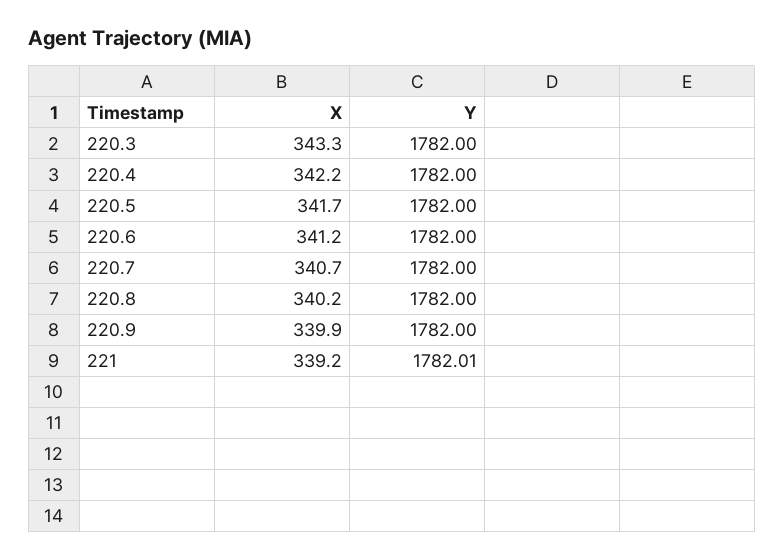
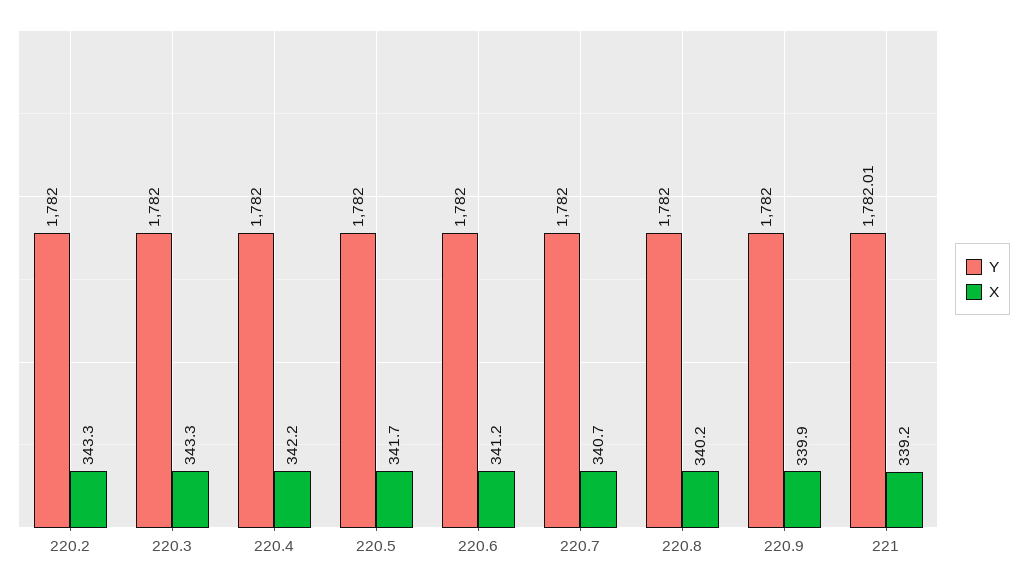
  {
    "X": {
      "220.3": 343.3,
      "220.4": 342.2,
      "220.5": 341.7,
      "220.6": 341.2,
      "220.7": 340.7,
      "220.8": 340.2,
      "220.9": 339.9,
-     "221": 339.2
+     "221": 339.2,
+     "220.2": 343.3
    },
    "Y": {
      "220.3": 1782,
      "220.4": 1782,
      "220.5": 1782,
      "220.6": 1782,
      "220.7": 1782,
      "220.8": 1782,
      "220.9": 1782,
-     "221": 1782.01
+     "221": 1782.01,
+     "220.2": 1782
    }
  }

